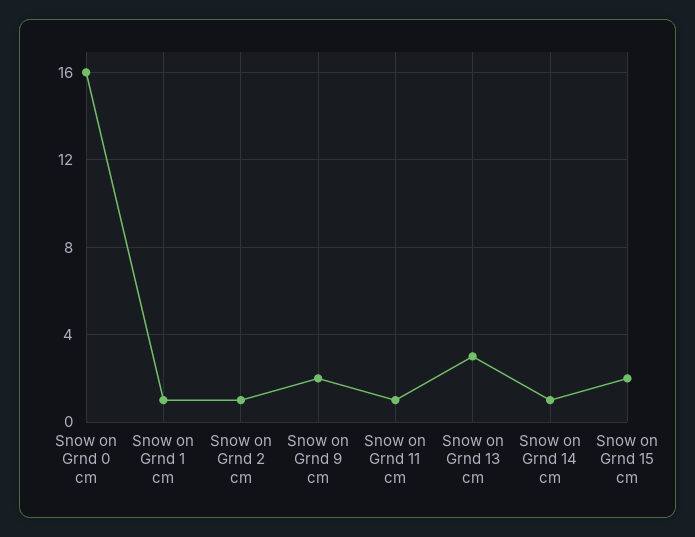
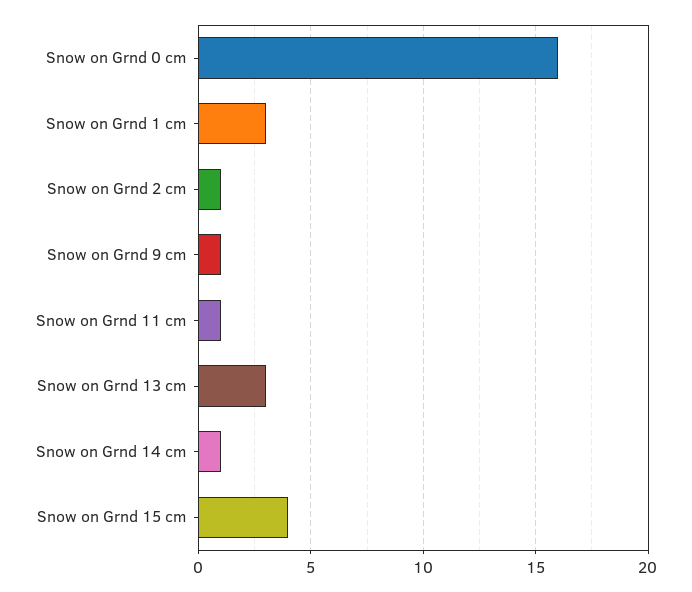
  {
    "Snow on Grnd 0 cm": 16,
-   "Snow on Grnd 1 cm": 1,
+   "Snow on Grnd 1 cm": 3,
    "Snow on Grnd 2 cm": 1,
-   "Snow on Grnd 9 cm": 2,
+   "Snow on Grnd 9 cm": 1,
    "Snow on Grnd 11 cm": 1,
    "Snow on Grnd 13 cm": 3,
    "Snow on Grnd 14 cm": 1,
-   "Snow on Grnd 15 cm": 2
+   "Snow on Grnd 15 cm": 4
  }

